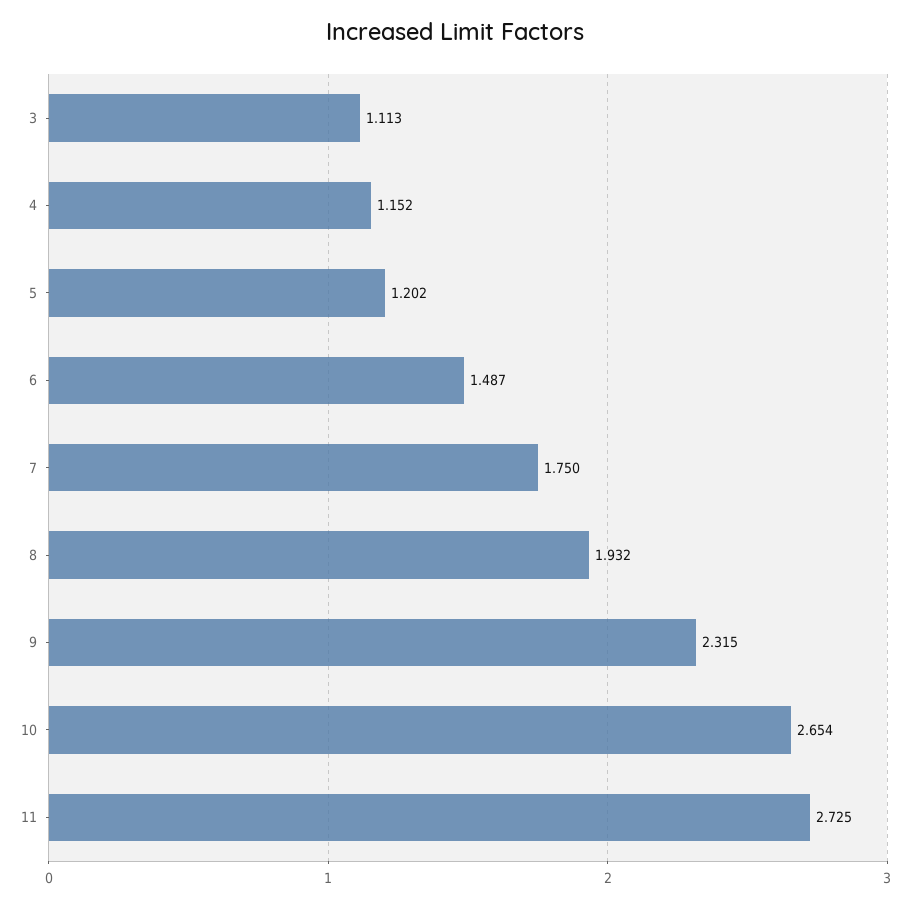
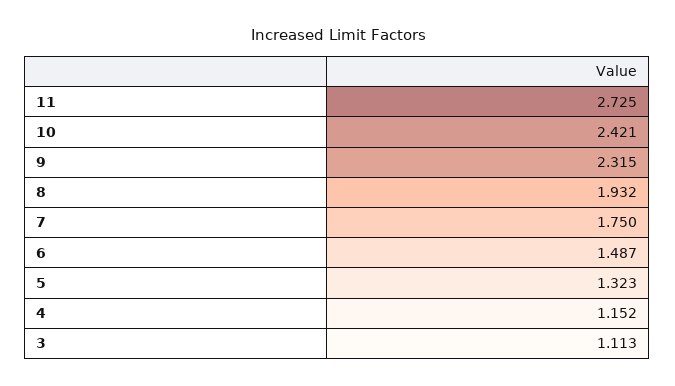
  {
    "3": 1.113,
    "4": 1.152,
-   "5": 1.202,
+   "5": 1.323,
    "6": 1.487,
    "7": 1.75,
    "8": 1.932,
    "9": 2.315,
-   "10": 2.654,
+   "10": 2.421,
    "11": 2.725
  }

